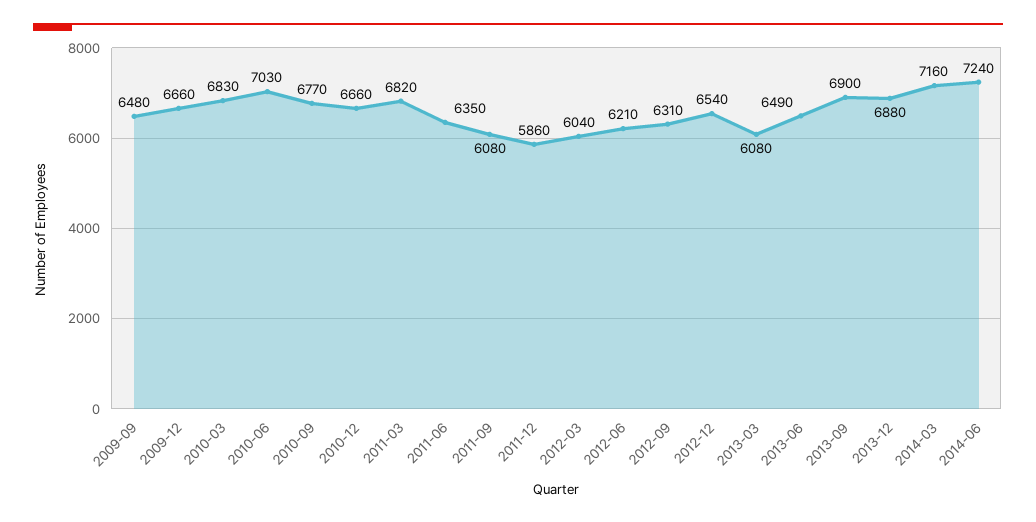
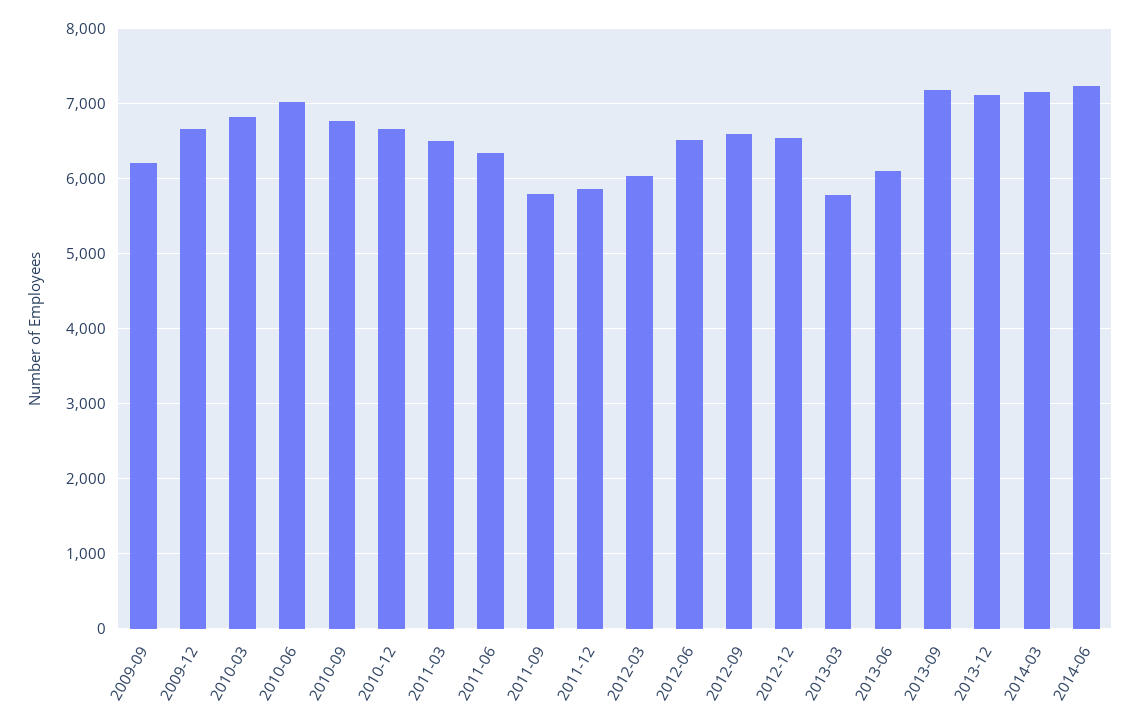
  {
-   "2009-09": 6480,
+   "2009-09": 6200,
    "2009-12": 6660,
    "2010-03": 6830,
    "2010-06": 7030,
    "2010-09": 6770,
    "2010-12": 6660,
-   "2011-03": 6820,
+   "2011-03": 6500,
    "2011-06": 6350,
-   "2011-09": 6080,
+   "2011-09": 5800,
    "2011-12": 5860,
    "2012-03": 6040,
-   "2012-06": 6210,
+   "2012-06": 6500,
-   "2012-09": 6310,
+   "2012-09": 6600,
    "2012-12": 6540,
-   "2013-03": 6080,
+   "2013-03": 5800,
-   "2013-06": 6490,
+   "2013-06": 6100,
-   "2013-09": 6900,
+   "2013-09": 7200,
-   "2013-12": 6880,
+   "2013-12": 7100,
    "2014-03": 7160,
    "2014-06": 7240
  }

